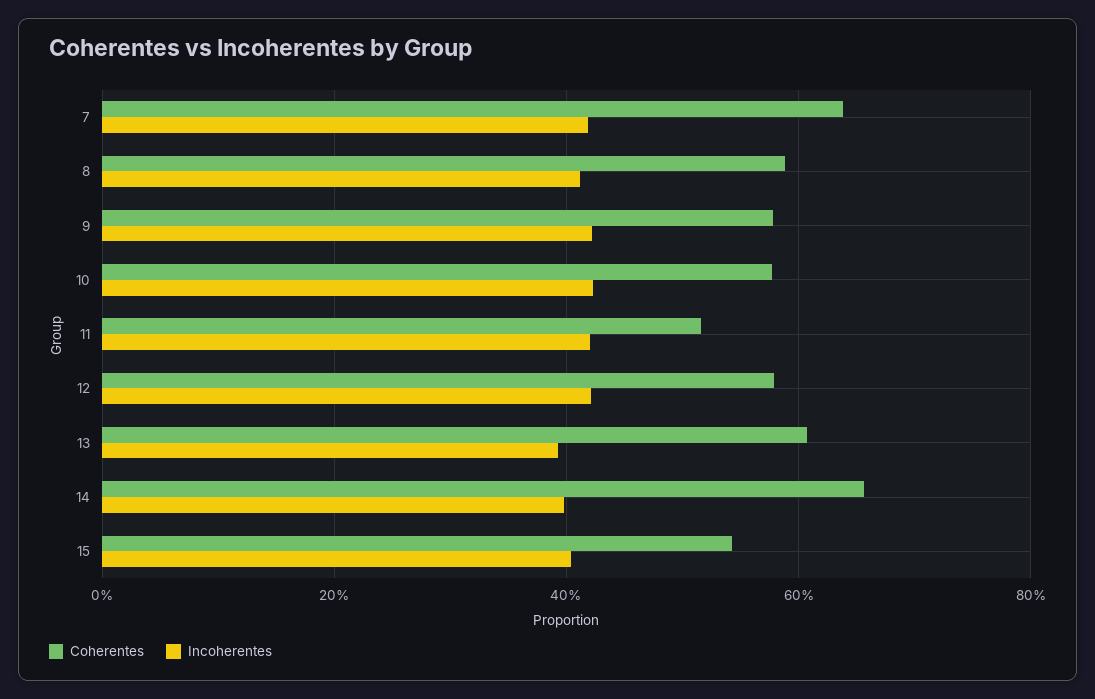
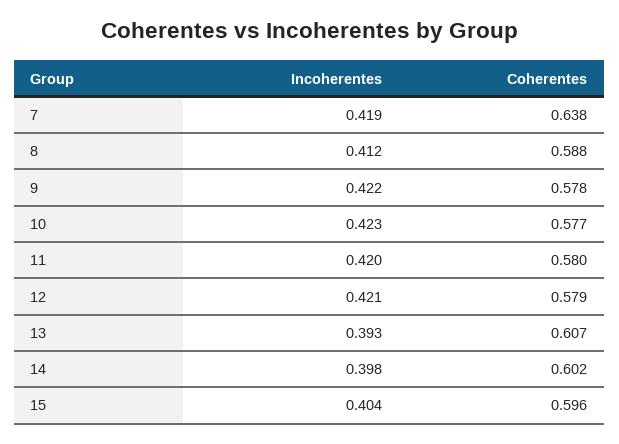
  {
    "Coherentes": {
      "7": 0.638,
      "8": 0.588,
      "9": 0.578,
      "10": 0.577,
-     "11": 0.52,
+     "11": 0.58,
      "12": 0.579,
      "13": 0.607,
-     "14": 0.66,
+     "14": 0.602,
-     "15": 0.54
+     "15": 0.596
    },
    "Incoherentes": {
      "7": 0.419,
      "8": 0.412,
      "9": 0.422,
      "10": 0.423,
      "11": 0.42,
      "12": 0.421,
      "13": 0.393,
      "14": 0.398,
      "15": 0.404
    }
  }

